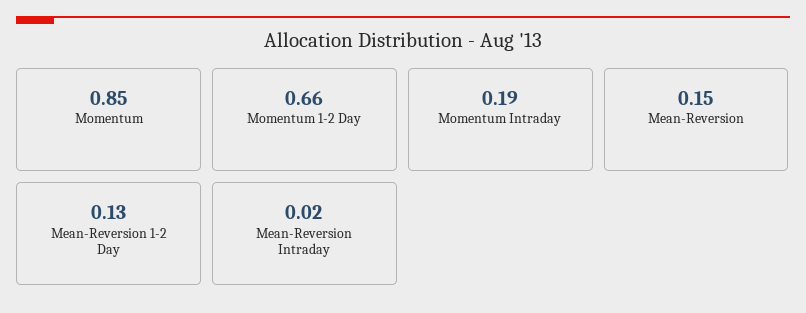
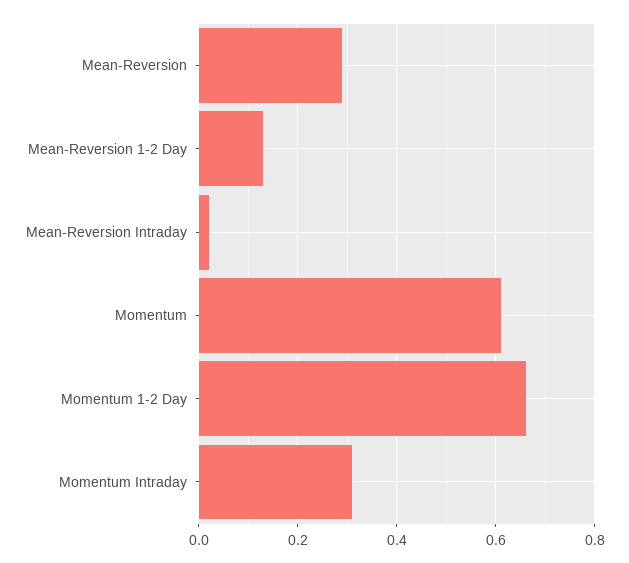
  {
-   "Momentum": 0.85,
+   "Momentum": 0.6,
    "Momentum 1-2 Day": 0.66,
-   "Momentum Intraday": 0.19,
+   "Momentum Intraday": 0.3,
-   "Mean-Reversion": 0.15,
+   "Mean-Reversion": 0.3,
    "Mean-Reversion 1-2 Day": 0.13,
    "Mean-Reversion Intraday": 0.02
  }

